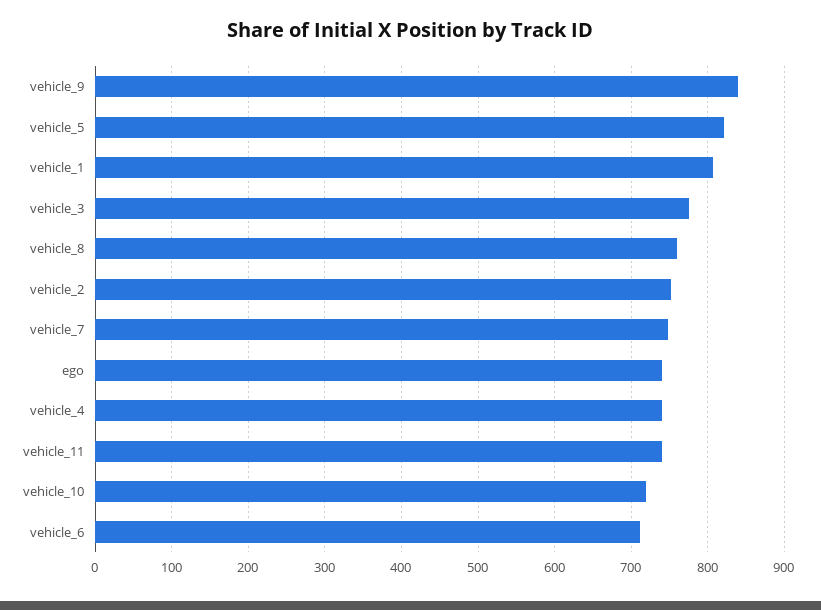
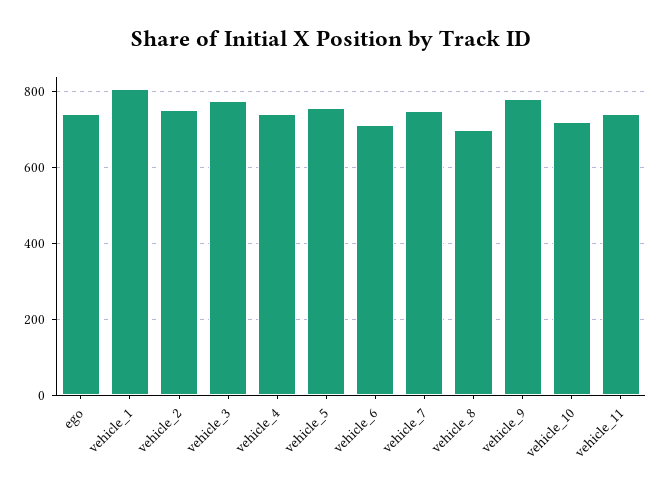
  {
-   "vehicle_9": 840,
+   "vehicle_9": 780,
-   "vehicle_5": 820,
+   "vehicle_5": 760,
    "vehicle_1": 810,
    "vehicle_3": 780,
-   "vehicle_8": 760,
+   "vehicle_8": 700,
    "vehicle_2": 750,
    "vehicle_7": 750,
    "ego": 740,
    "vehicle_4": 740,
    "vehicle_11": 740,
    "vehicle_10": 720,
    "vehicle_6": 710
  }

